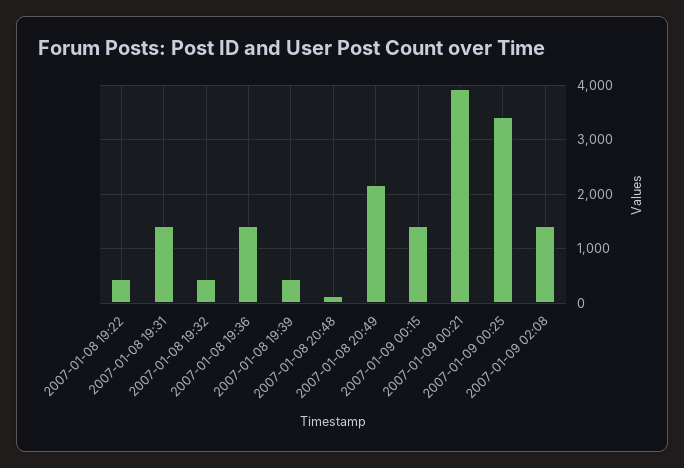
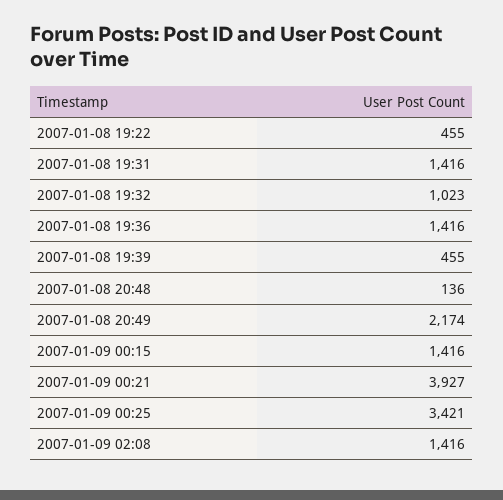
  {
    "2007-01-08 19:22": 455,
    "2007-01-08 19:31": 1416,
-   "2007-01-08 19:32": 400,
+   "2007-01-08 19:32": 1023,
    "2007-01-08 19:36": 1416,
    "2007-01-08 19:39": 455,
    "2007-01-08 20:48": 136,
    "2007-01-08 20:49": 2174,
    "2007-01-09 00:15": 1416,
    "2007-01-09 00:21": 3927,
    "2007-01-09 00:25": 3421,
    "2007-01-09 02:08": 1416
  }

